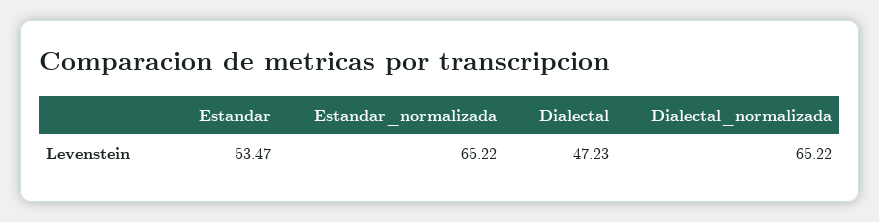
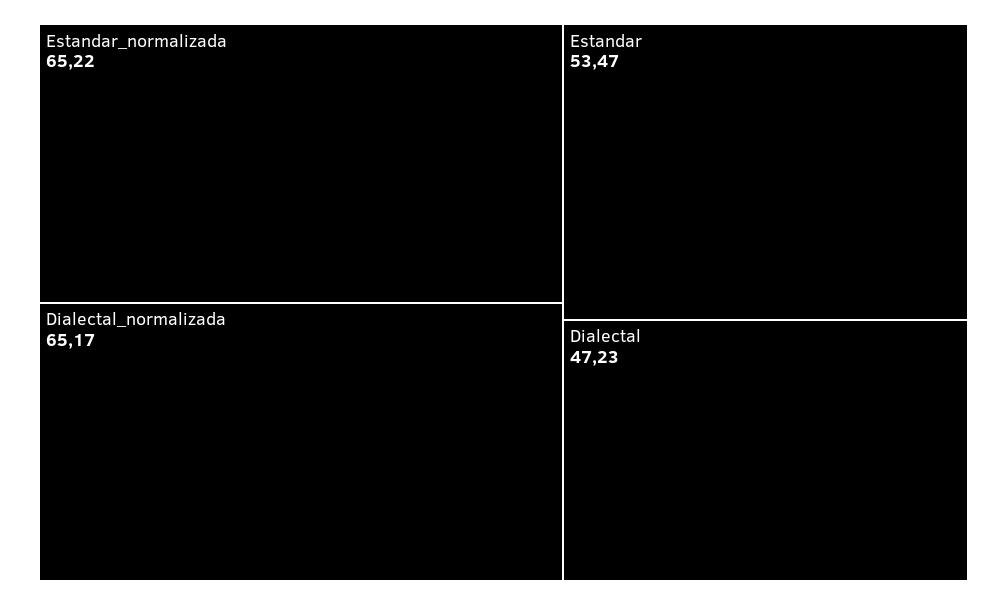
  {
    "Estandar": 53.47,
    "Estandar_normalizada": 65.22,
    "Dialectal": 47.23,
-   "Dialectal_normalizada": 65.22
+   "Dialectal_normalizada": 65.17
  }

